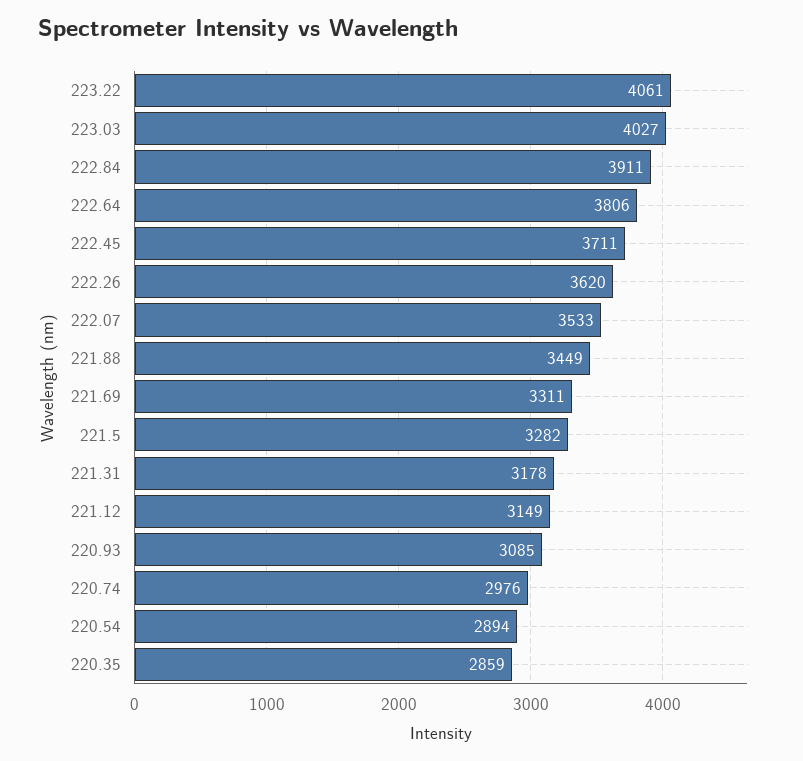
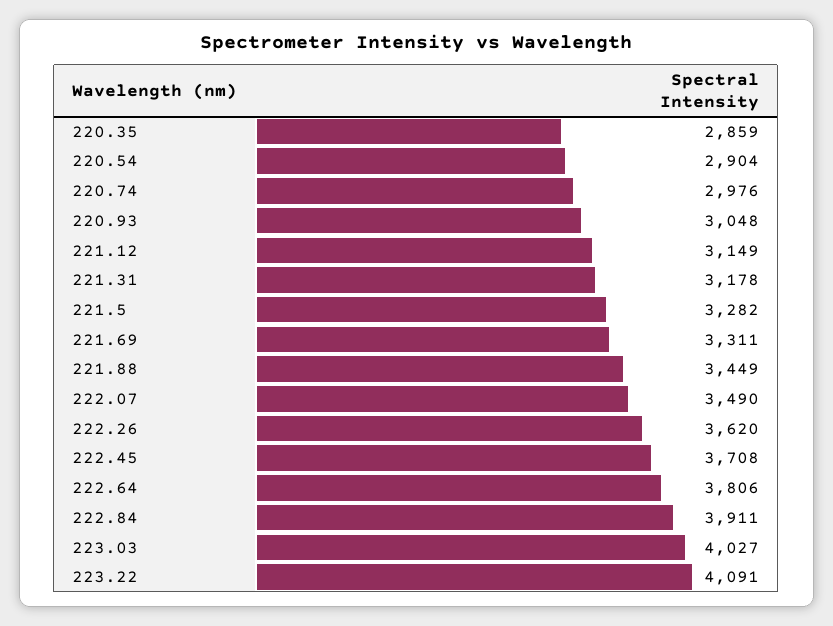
  {
-   "223.22": 4061,
+   "223.22": 4091,
    "223.03": 4027,
    "222.84": 3911,
    "222.64": 3806,
-   "222.45": 3711,
+   "222.45": 3708,
    "222.26": 3620,
-   "222.07": 3533,
+   "222.07": 3490,
    "221.88": 3449,
    "221.69": 3311,
    "221.5": 3282,
    "221.31": 3178,
    "221.12": 3149,
-   "220.93": 3085,
+   "220.93": 3048,
    "220.74": 2976,
-   "220.54": 2894,
+   "220.54": 2904,
    "220.35": 2859
  }

